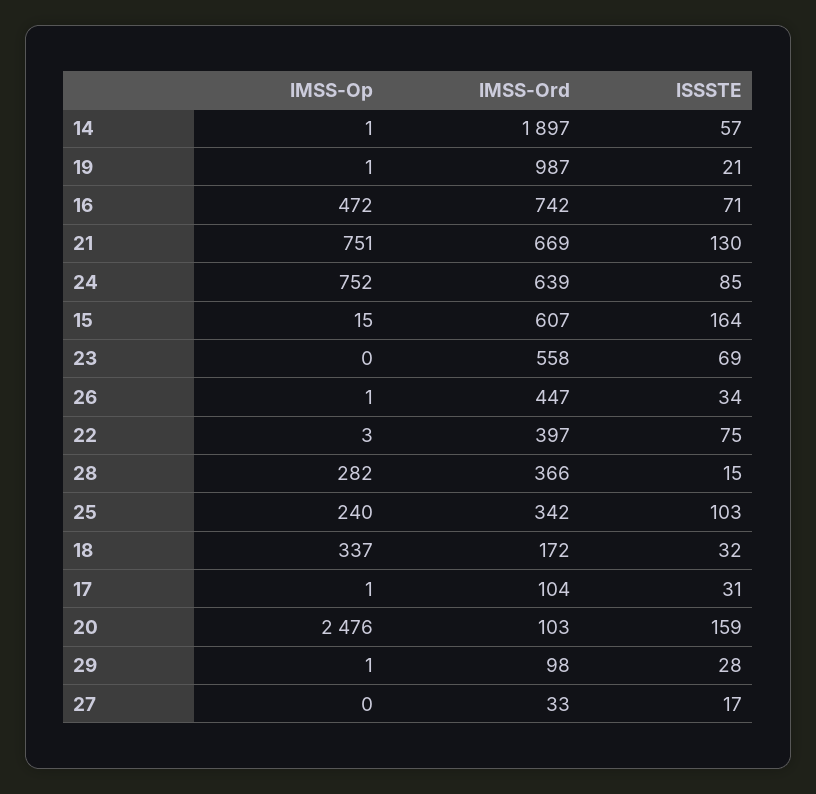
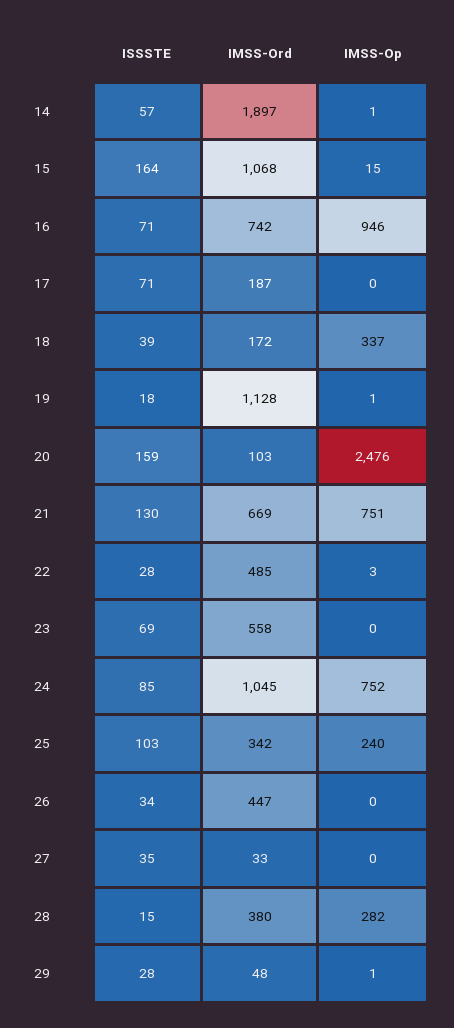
  {
    "IMSS-Op": {
      "14": 1,
      "19": 1,
-     "16": 472,
+     "16": 946,
      "21": 751,
      "24": 752,
      "15": 15,
      "23": 0,
-     "26": 1,
+     "26": 0,
      "22": 3,
      "28": 282,
      "25": 240,
      "18": 337,
-     "17": 1,
+     "17": 0,
      "20": 2476,
      "29": 1,
      "27": 0
    },
    "IMSS-Ord": {
      "14": 1897,
-     "19": 987,
+     "19": 1128,
      "16": 742,
      "21": 669,
-     "24": 639,
+     "24": 1045,
-     "15": 607,
+     "15": 1068,
      "23": 558,
      "26": 447,
-     "22": 397,
+     "22": 485,
-     "28": 366,
+     "28": 380,
      "25": 342,
      "18": 172,
-     "17": 104,
+     "17": 187,
      "20": 103,
-     "29": 98,
+     "29": 48,
      "27": 33
    },
    "ISSSTE": {
      "14": 57,
-     "19": 21,
+     "19": 18,
      "16": 71,
      "21": 130,
      "24": 85,
      "15": 164,
      "23": 69,
      "26": 34,
-     "22": 75,
+     "22": 28,
      "28": 15,
      "25": 103,
-     "18": 32,
+     "18": 39,
-     "17": 31,
+     "17": 71,
      "20": 159,
      "29": 28,
-     "27": 17
+     "27": 35
    }
  }

